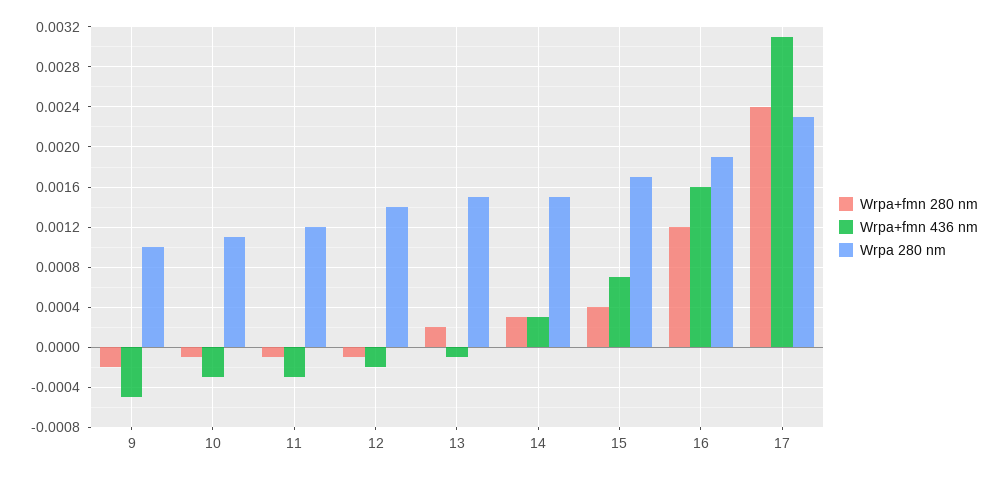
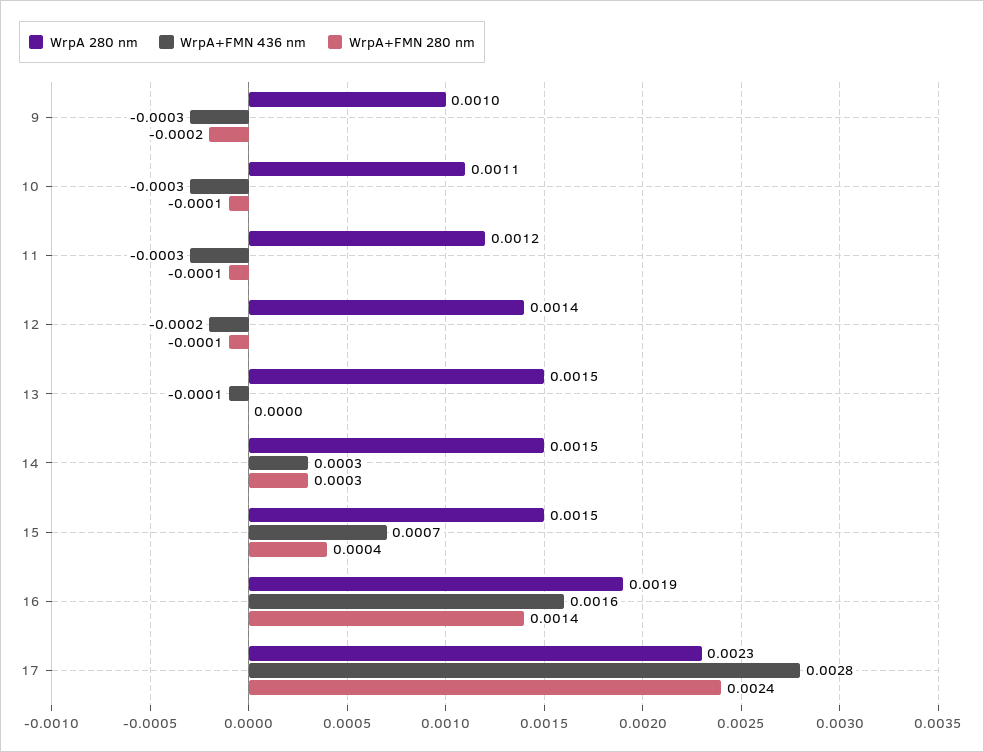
  {
    "Wrpa+fmn 280 nm": {
      "9": -0.0002,
      "10": -0.0001,
      "11": -0.0001,
      "12": -0.0001,
-     "13": 0.0002,
+     "13": 0,
      "14": 0.0003,
      "15": 0.0004,
-     "16": 0.0012,
+     "16": 0.0014,
      "17": 0.0024
    },
    "Wrpa+fmn 436 nm": {
-     "9": -0.0005,
+     "9": -0.0003,
      "10": -0.0003,
      "11": -0.0003,
      "12": -0.0002,
      "13": -0.0001,
      "14": 0.0003,
      "15": 0.0007,
      "16": 0.0016,
-     "17": 0.0031
+     "17": 0.0028
    },
    "Wrpa 280 nm": {
      "9": 0.001,
      "10": 0.0011,
      "11": 0.0012,
      "12": 0.0014,
      "13": 0.0015,
      "14": 0.0015,
-     "15": 0.0017,
+     "15": 0.0015,
      "16": 0.0019,
      "17": 0.0023
    }
  }

